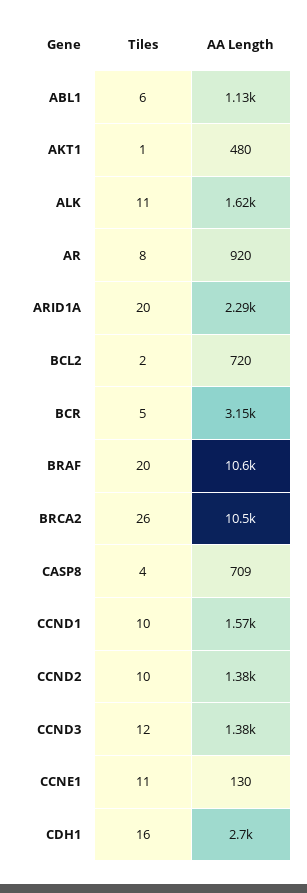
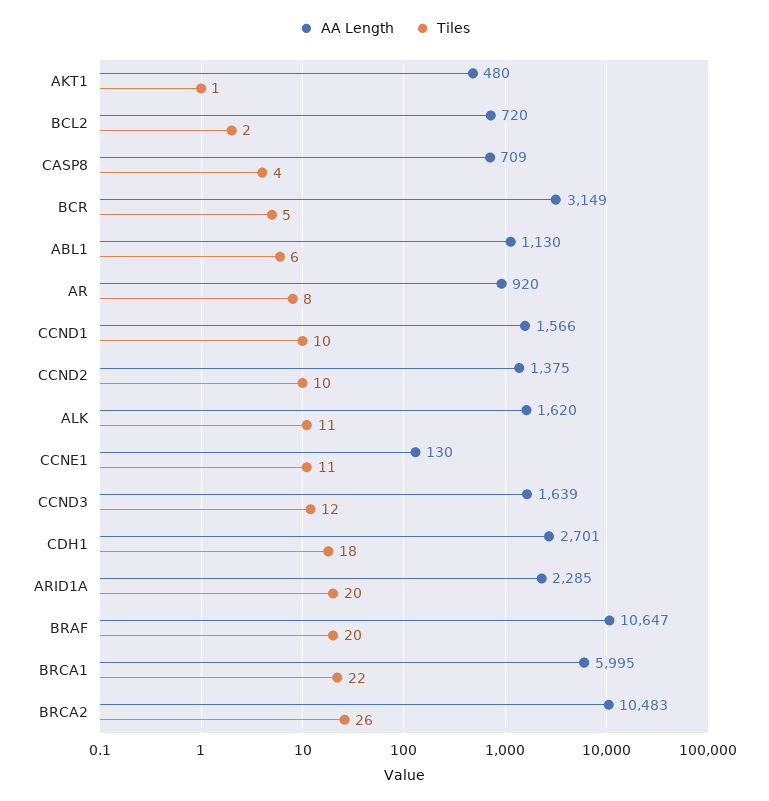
  {
    "Tiles": {
      "ABL1": 6,
      "AKT1": 1,
      "ALK": 11,
      "AR": 8,
      "ARID1A": 20,
      "BCL2": 2,
      "BCR": 5,
      "BRAF": 20,
      "BRCA2": 26,
      "CASP8": 4,
      "CCND1": 10,
      "CCND2": 10,
      "CCND3": 12,
      "CCNE1": 11,
-     "CDH1": 16
+     "CDH1": 18,
+     "BRCA1": 22
    },
    "AA Length": {
      "ABL1": 1130,
      "AKT1": 480,
      "ALK": 1620,
      "AR": 920,
      "ARID1A": 2285,
      "BCL2": 720,
      "BCR": 3149,
      "BRAF": 10647,
      "BRCA2": 10483,
      "CASP8": 709,
      "CCND1": 1566,
      "CCND2": 1375,
-     "CCND3": 1380,
+     "CCND3": 1639,
      "CCNE1": 130,
-     "CDH1": 2701
+     "CDH1": 2701,
+     "BRCA1": 5995
    }
  }

